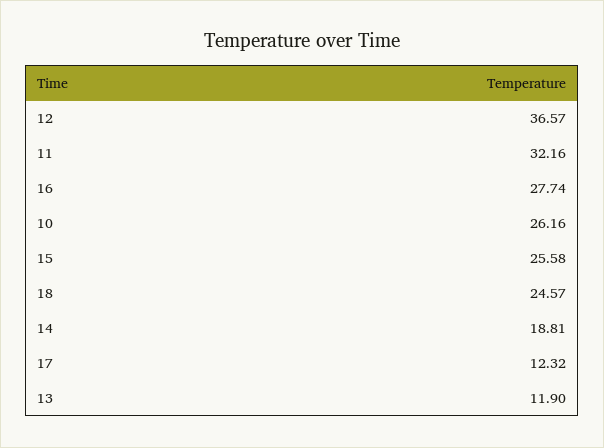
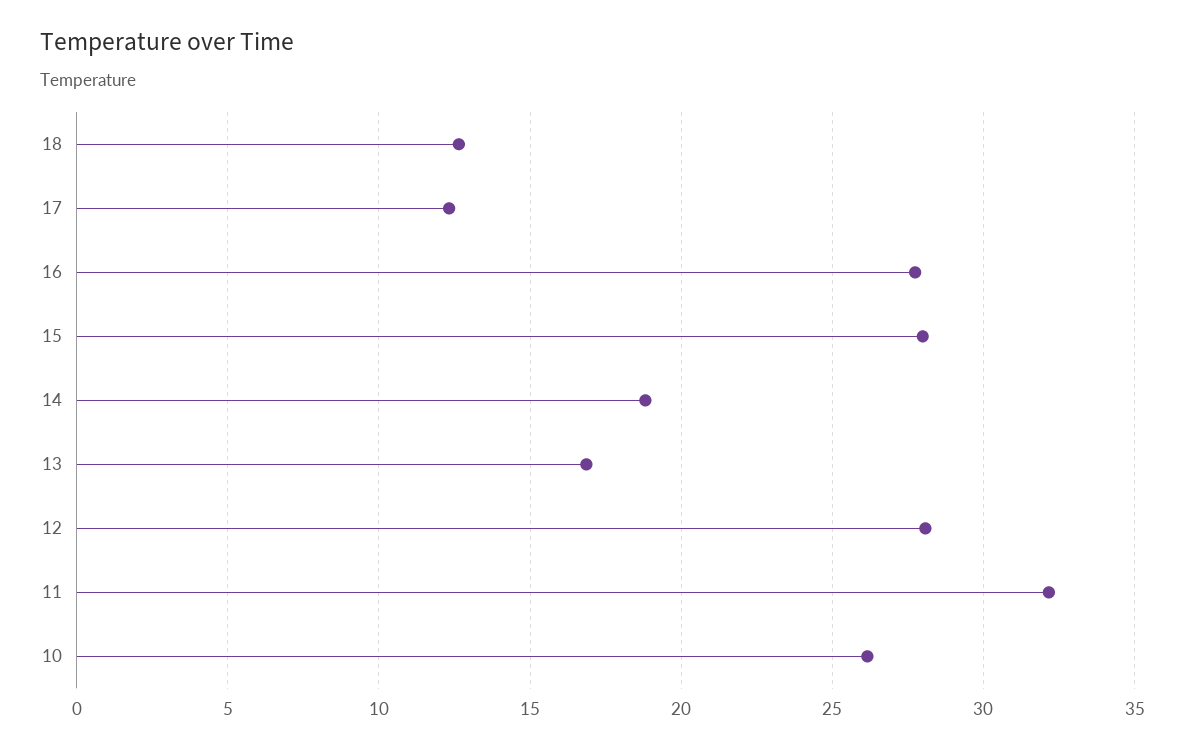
  {
-   "12": 36.57,
+   "12": 28,
    "11": 32.16,
    "16": 27.74,
    "10": 26.16,
-   "15": 25.58,
+   "15": 28,
-   "18": 24.57,
+   "18": 12.5,
    "14": 18.81,
    "17": 12.32,
-   "13": 11.9
+   "13": 17
  }

